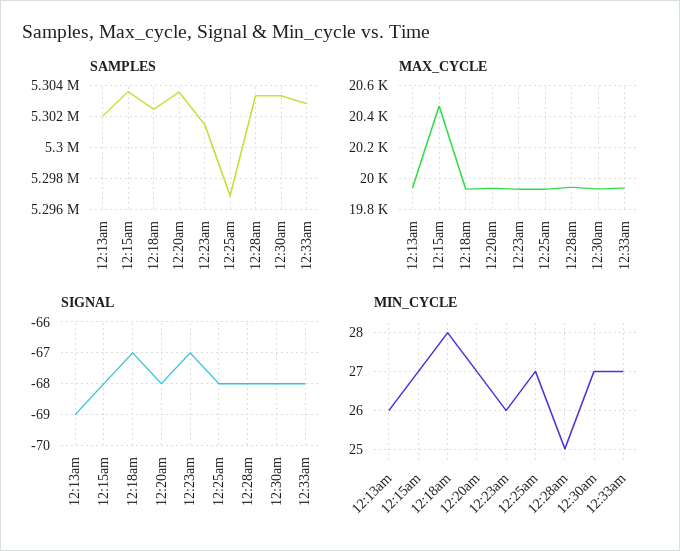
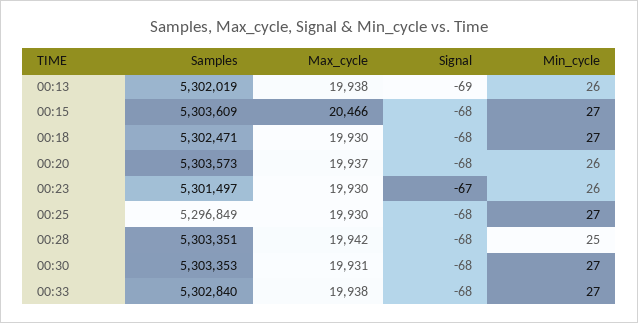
  {
    "SAMPLES": {
      "12:13am": 5302019,
      "12:15am": 5303609,
      "12:18am": 5302471,
      "12:20am": 5303573,
      "12:23am": 5301497,
      "12:25am": 5296849,
      "12:28am": 5303351,
      "12:30am": 5303353,
      "12:33am": 5302840
    },
    "MAX_CYCLE": {
      "12:13am": 19938,
      "12:15am": 20466,
      "12:18am": 19930,
      "12:20am": 19937,
      "12:23am": 19930,
      "12:25am": 19930,
      "12:28am": 19942,
      "12:30am": 19931,
      "12:33am": 19938
    },
    "SIGNAL": {
      "12:13am": -69,
      "12:15am": -68,
-     "12:18am": -67,
+     "12:18am": -68,
      "12:20am": -68,
      "12:23am": -67,
      "12:25am": -68,
      "12:28am": -68,
      "12:30am": -68,
      "12:33am": -68
    },
    "MIN_CYCLE": {
      "12:13am": 26,
      "12:15am": 27,
-     "12:18am": 28,
+     "12:18am": 27,
-     "12:20am": 27,
+     "12:20am": 26,
      "12:23am": 26,
      "12:25am": 27,
      "12:28am": 25,
      "12:30am": 27,
      "12:33am": 27
    }
  }

